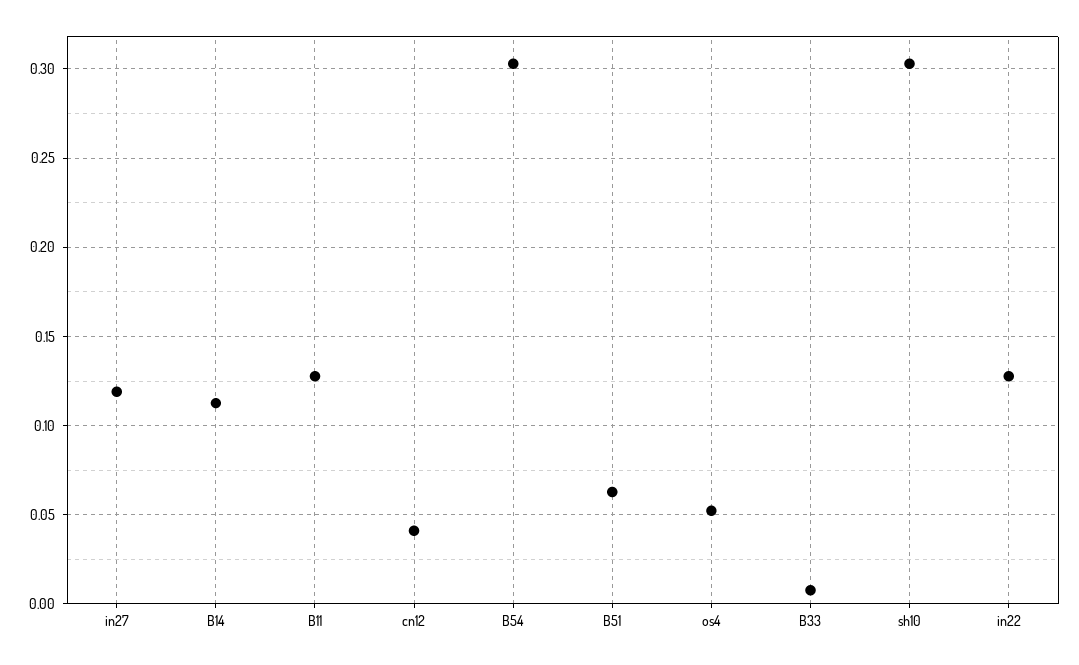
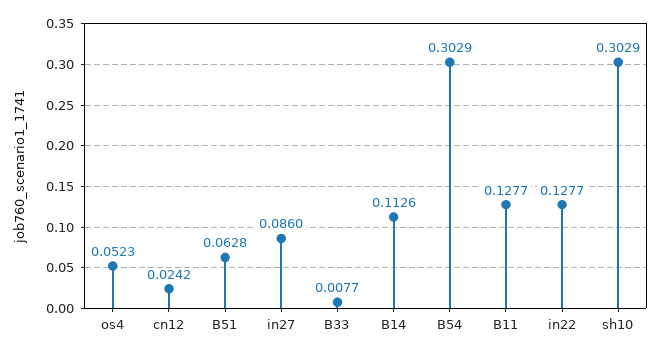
  {
-   "in27": 0.12,
+   "in27": 0.086,
    "B14": 0.1126,
    "B11": 0.1277,
-   "cn12": 0.04,
+   "cn12": 0.0242,
    "B54": 0.3029,
    "B51": 0.0628,
    "os4": 0.0523,
    "B33": 0.0077,
    "sh10": 0.3029,
    "in22": 0.1277
  }

